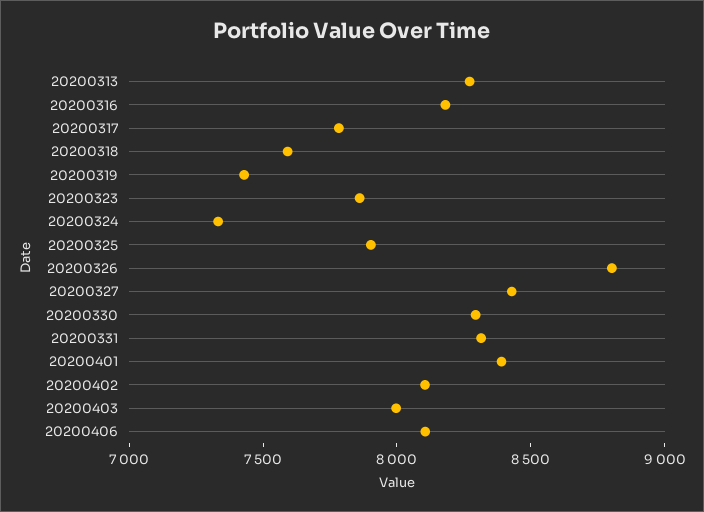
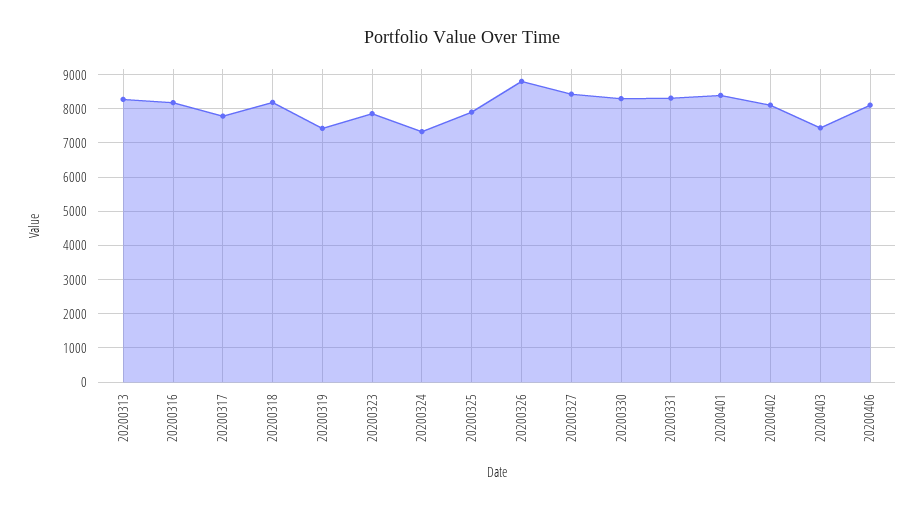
  {
    "20200313": 8300,
    "20200316": 8200,
    "20200317": 7800,
-   "20200318": 7600,
+   "20200318": 8200,
    "20200319": 7400,
    "20200323": 7900,
    "20200324": 7300,
    "20200325": 7900,
    "20200326": 8800,
    "20200327": 8400,
    "20200330": 8300,
    "20200331": 8300,
    "20200401": 8400,
    "20200402": 8100,
-   "20200403": 8000,
+   "20200403": 7400,
    "20200406": 8100
  }

